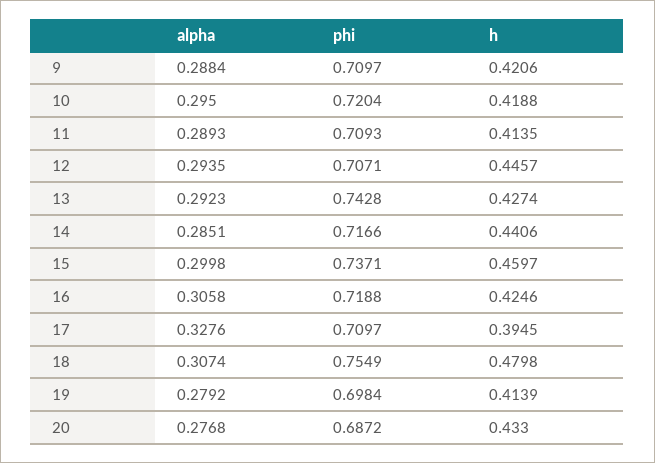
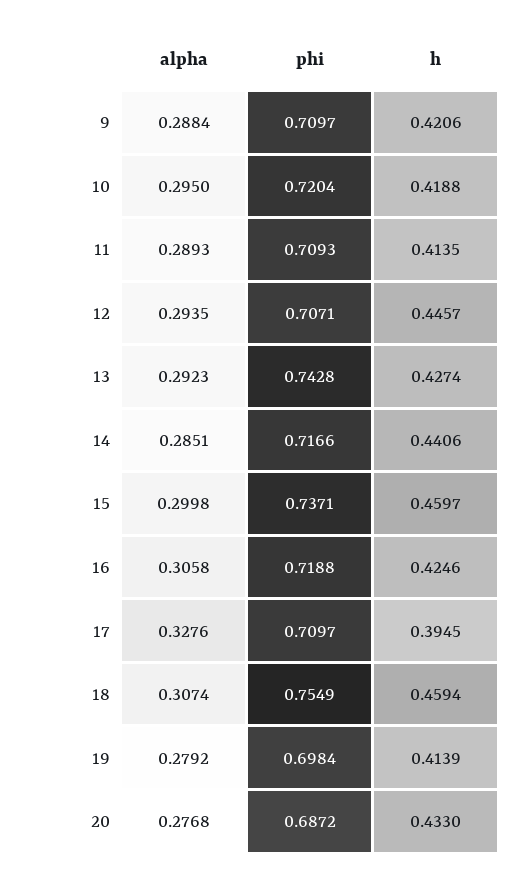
  {
    "alpha": {
      "9": 0.2884,
      "10": 0.295,
      "11": 0.2893,
      "12": 0.2935,
      "13": 0.2923,
      "14": 0.2851,
      "15": 0.2998,
      "16": 0.3058,
      "17": 0.3276,
      "18": 0.3074,
      "19": 0.2792,
      "20": 0.2768
    },
    "phi": {
      "9": 0.7097,
      "10": 0.7204,
      "11": 0.7093,
      "12": 0.7071,
      "13": 0.7428,
      "14": 0.7166,
      "15": 0.7371,
      "16": 0.7188,
      "17": 0.7097,
      "18": 0.7549,
      "19": 0.6984,
      "20": 0.6872
    },
    "h": {
      "9": 0.4206,
      "10": 0.4188,
      "11": 0.4135,
      "12": 0.4457,
      "13": 0.4274,
      "14": 0.4406,
      "15": 0.4597,
      "16": 0.4246,
      "17": 0.3945,
-     "18": 0.4798,
+     "18": 0.4594,
      "19": 0.4139,
      "20": 0.433
    }
  }

